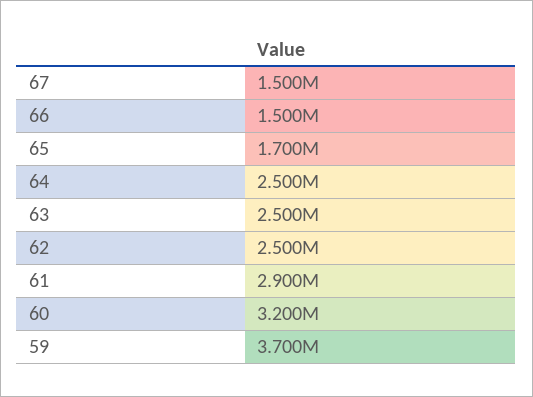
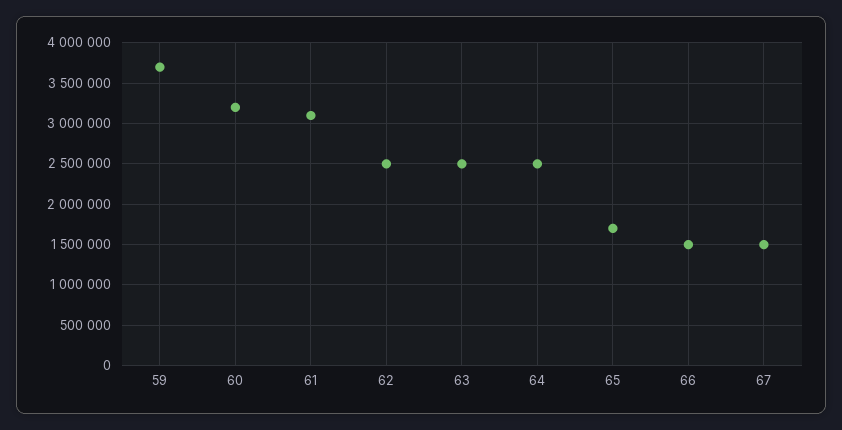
  {
    "67": 1500000,
    "66": 1500000,
    "65": 1700000,
    "64": 2500000,
    "63": 2500000,
    "62": 2500000,
-   "61": 2900000,
+   "61": 3100000,
    "60": 3200000,
    "59": 3700000
  }

